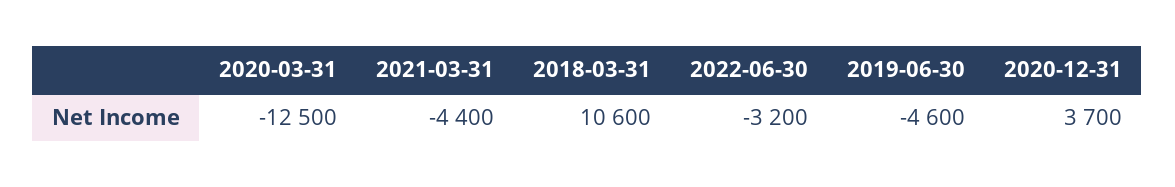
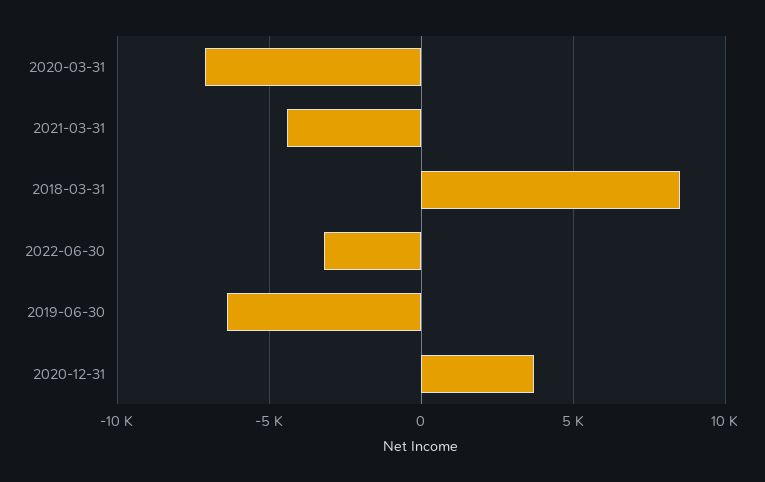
  {
-   "2020-03-31": -12500,
+   "2020-03-31": -7000,
    "2021-03-31": -4400,
-   "2018-03-31": 10600,
+   "2018-03-31": 8500,
    "2022-06-30": -3200,
-   "2019-06-30": -4600,
+   "2019-06-30": -6500,
    "2020-12-31": 3700
  }

